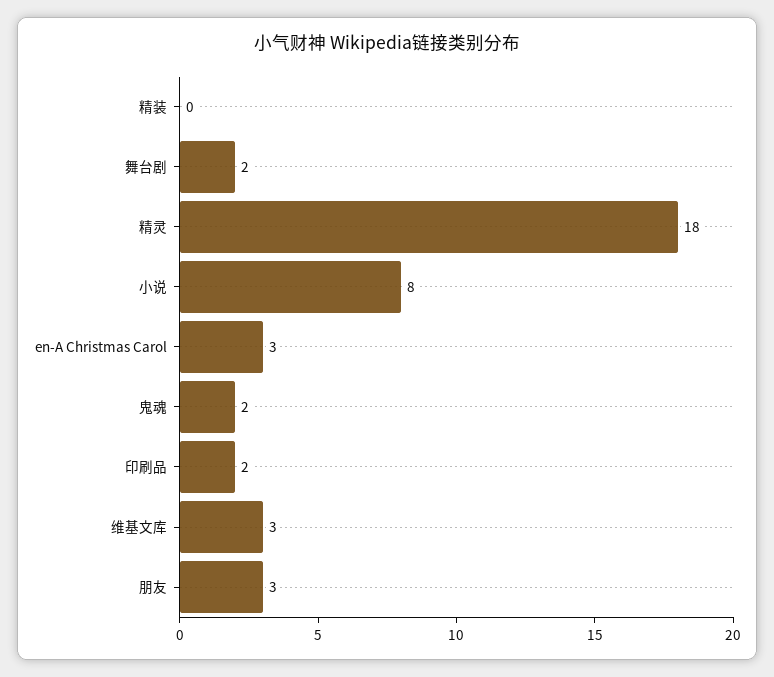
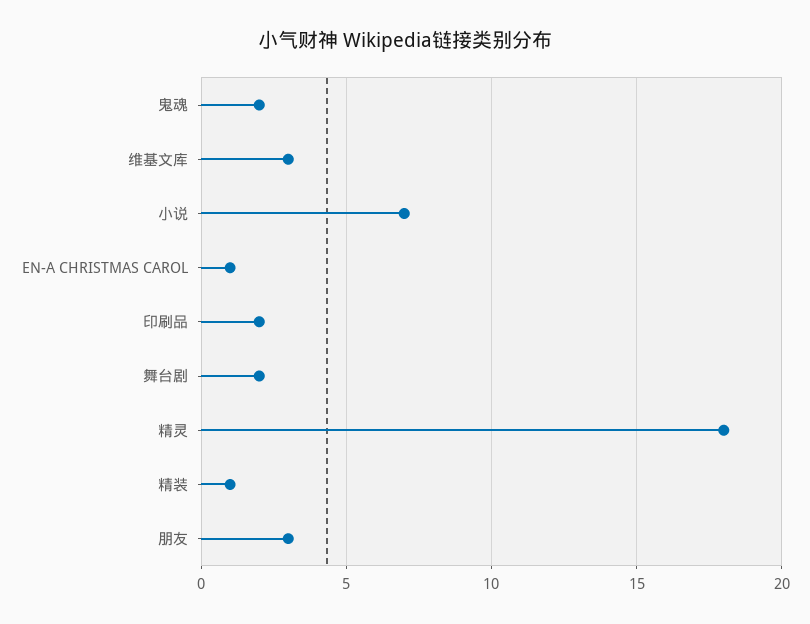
  {
-   "精装": 0,
+   "精装": 1,
    "舞台剧": 2,
    "精灵": 18,
-   "小说": 8,
+   "小说": 7,
-   "en-A Christmas Carol": 3,
+   "en-A Christmas Carol": 1,
    "鬼魂": 2,
    "印刷品": 2,
    "维基文库": 3,
    "朋友": 3
  }

